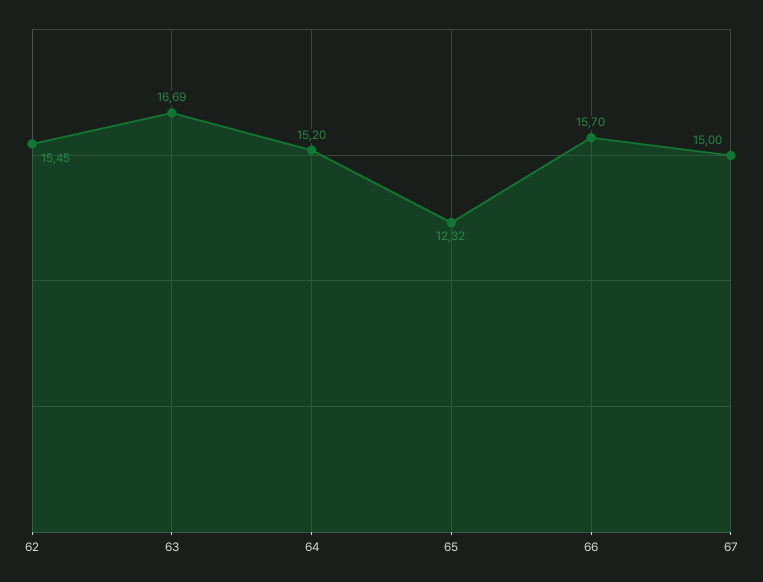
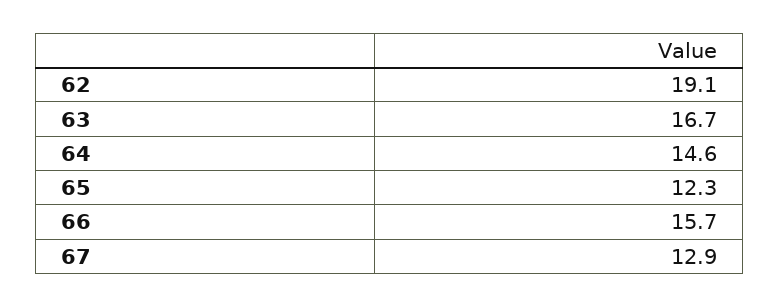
  {
-   "62": 15.45,
+   "62": 19.1,
    "63": 16.69,
-   "64": 15.2,
+   "64": 14.6,
    "65": 12.32,
    "66": 15.7,
-   "67": 15
+   "67": 12.9
  }

